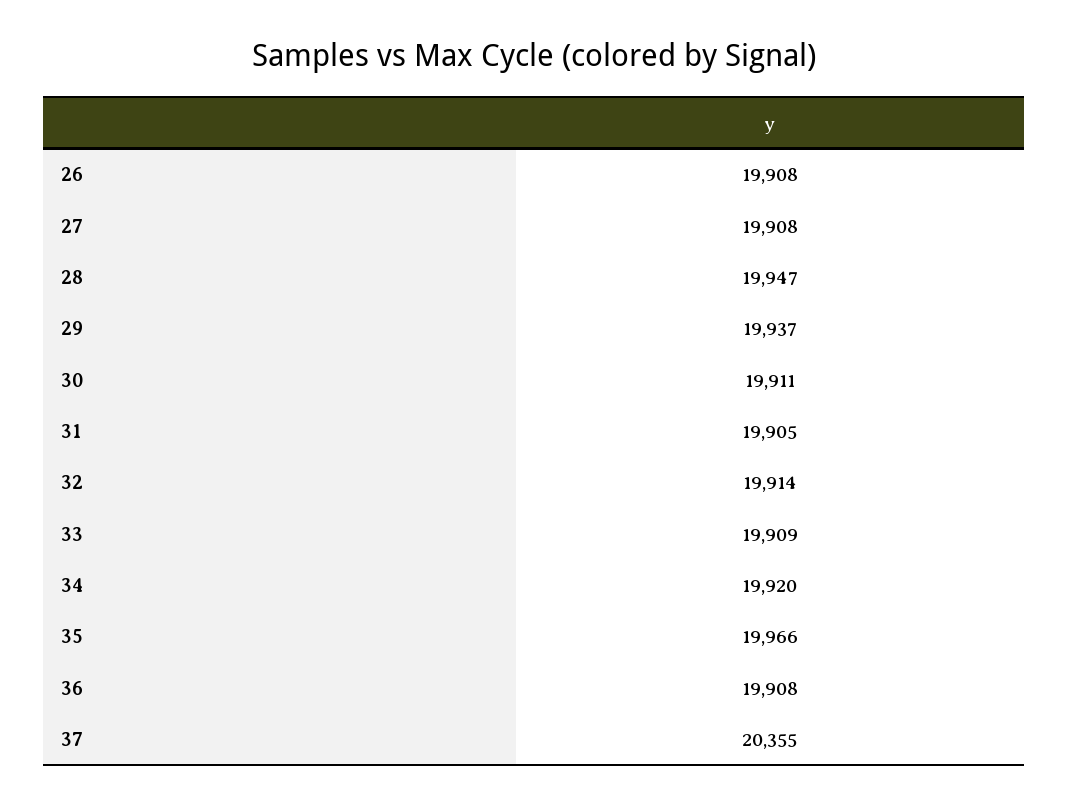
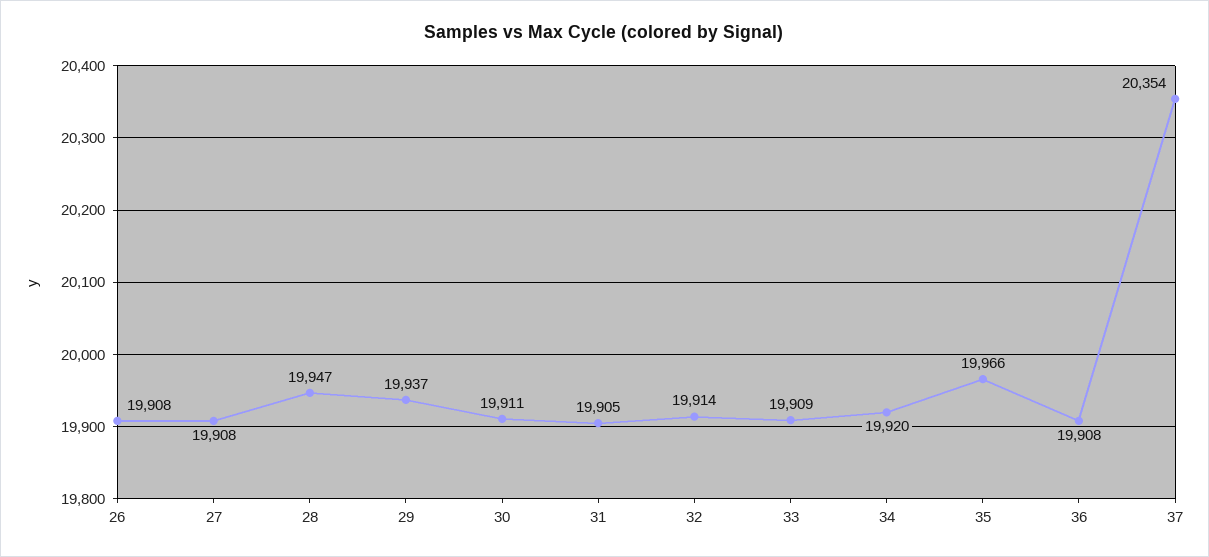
  {
    "26": 19908,
    "27": 19908,
    "28": 19947,
    "29": 19937,
    "30": 19911,
    "31": 19905,
    "32": 19914,
    "33": 19909,
    "34": 19920,
    "35": 19966,
    "36": 19908,
-   "37": 20355
+   "37": 20354
  }

